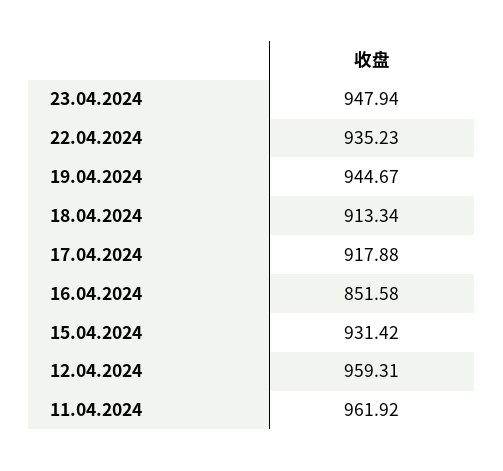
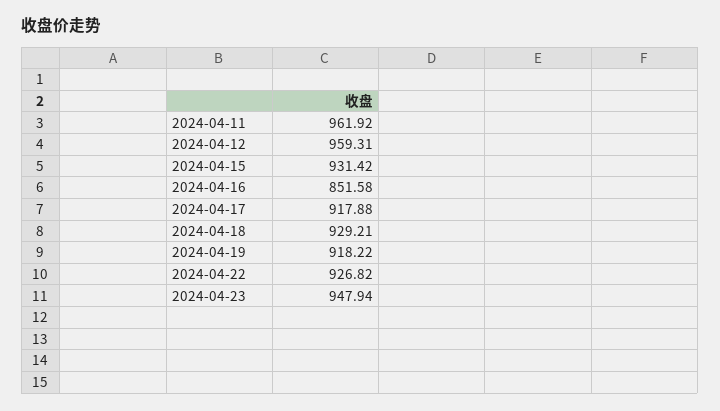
  {
    "23.04.2024": 947.94,
-   "22.04.2024": 935.23,
+   "22.04.2024": 926.82,
-   "19.04.2024": 944.67,
+   "19.04.2024": 918.22,
-   "18.04.2024": 913.34,
+   "18.04.2024": 929.21,
    "17.04.2024": 917.88,
    "16.04.2024": 851.58,
    "15.04.2024": 931.42,
    "12.04.2024": 959.31,
    "11.04.2024": 961.92
  }

